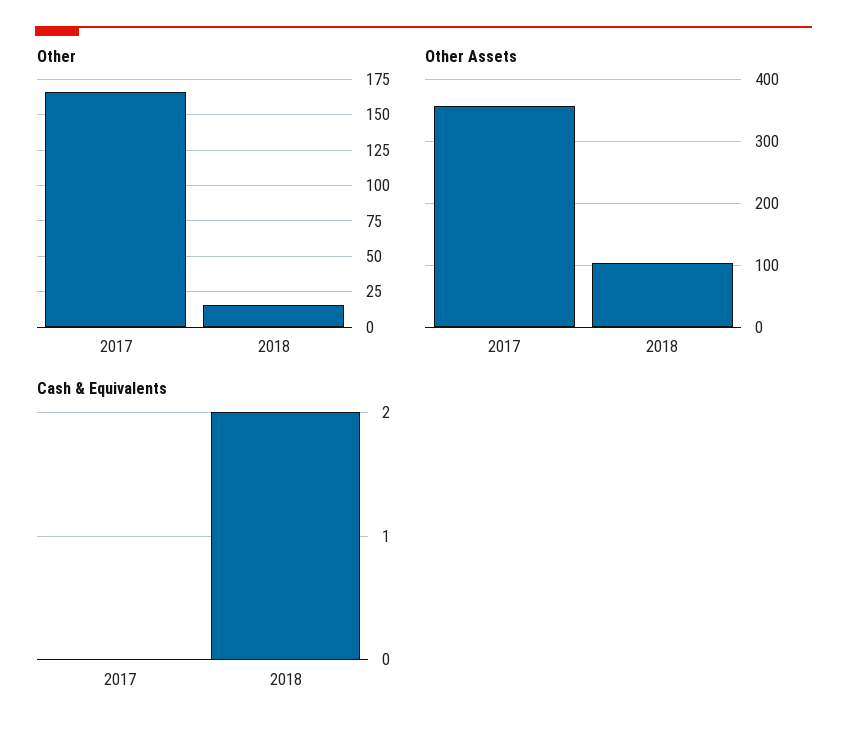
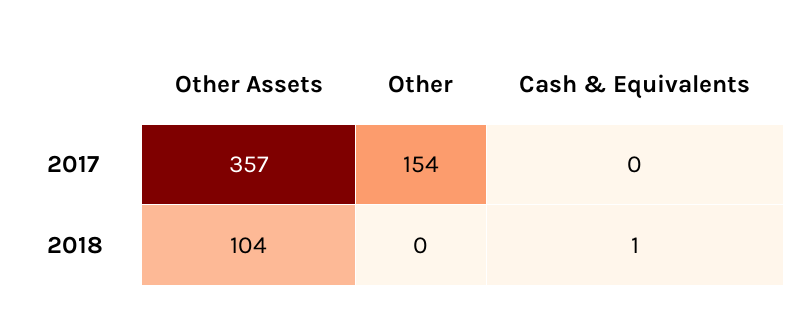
  {
    "Other": {
-     "2017": 165,
+     "2017": 154,
-     "2018": 15
+     "2018": 0
    },
    "Other Assets": {
      "2017": 357,
      "2018": 104
    },
    "Cash & Equivalents": {
      "2017": 0,
-     "2018": 2
+     "2018": 1
    }
  }

